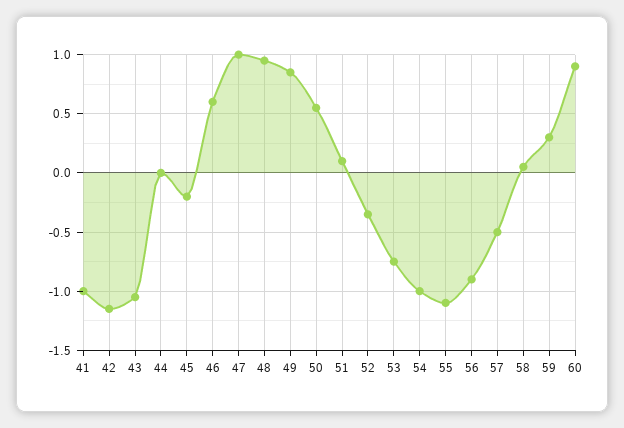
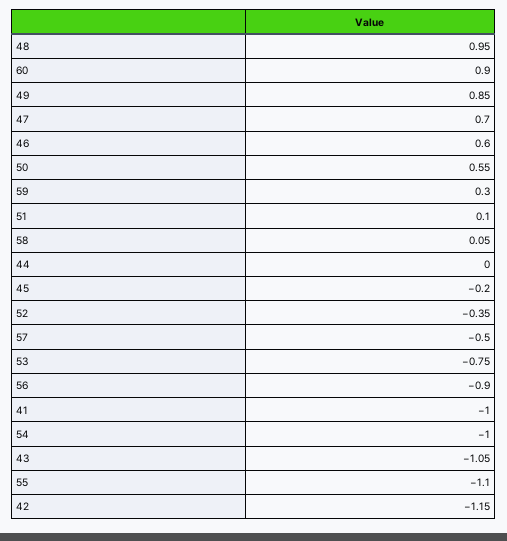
  {
    "41": -1,
    "42": -1.15,
    "43": -1.05,
    "44": 0,
    "45": -0.2,
    "46": 0.6,
-   "47": 1,
+   "47": 0.7,
    "48": 0.95,
    "49": 0.85,
    "50": 0.55,
    "51": 0.1,
    "52": -0.35,
    "53": -0.75,
    "54": -1,
    "55": -1.1,
    "56": -0.9,
    "57": -0.5,
    "58": 0.05,
    "59": 0.3,
    "60": 0.9
  }

